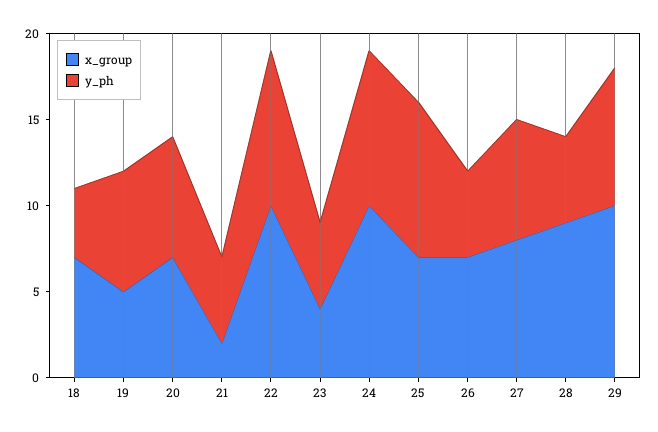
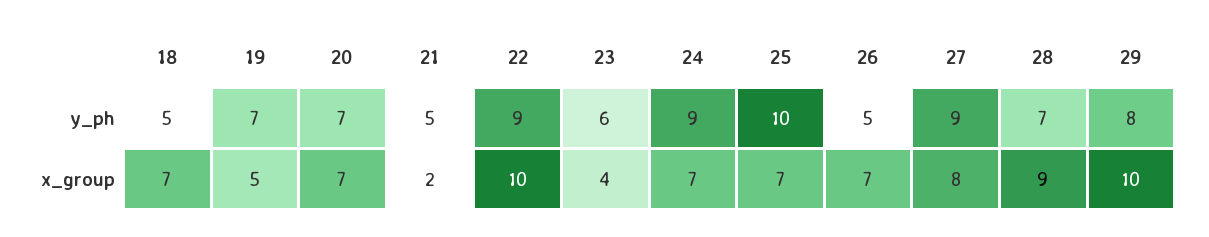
  {
    "x_group": {
      "18": 7,
      "19": 5,
      "20": 7,
      "21": 2,
      "22": 10,
      "23": 4,
-     "24": 10,
+     "24": 7,
      "25": 7,
      "26": 7,
      "27": 8,
      "28": 9,
      "29": 10
    },
    "y_ph": {
-     "18": 4,
+     "18": 5,
      "19": 7,
      "20": 7,
      "21": 5,
      "22": 9,
-     "23": 5,
+     "23": 6,
      "24": 9,
-     "25": 9,
+     "25": 10,
      "26": 5,
-     "27": 7,
+     "27": 9,
-     "28": 5,
+     "28": 7,
      "29": 8
    }
  }

